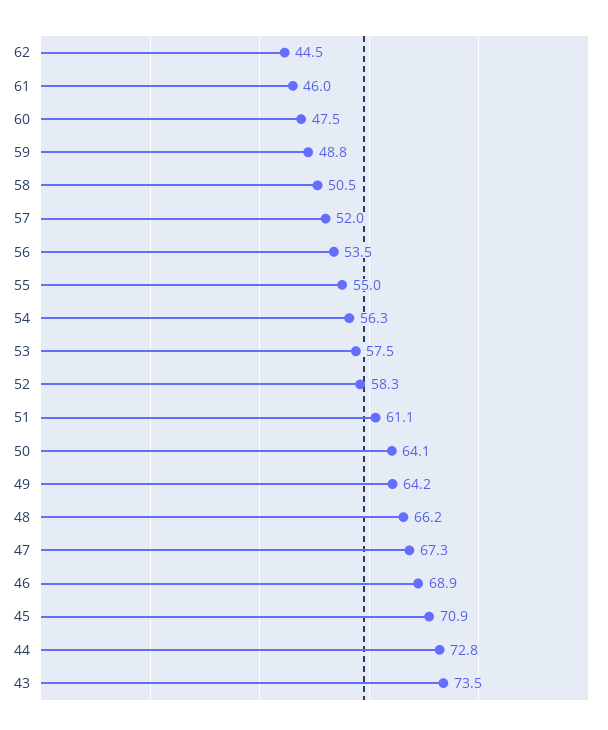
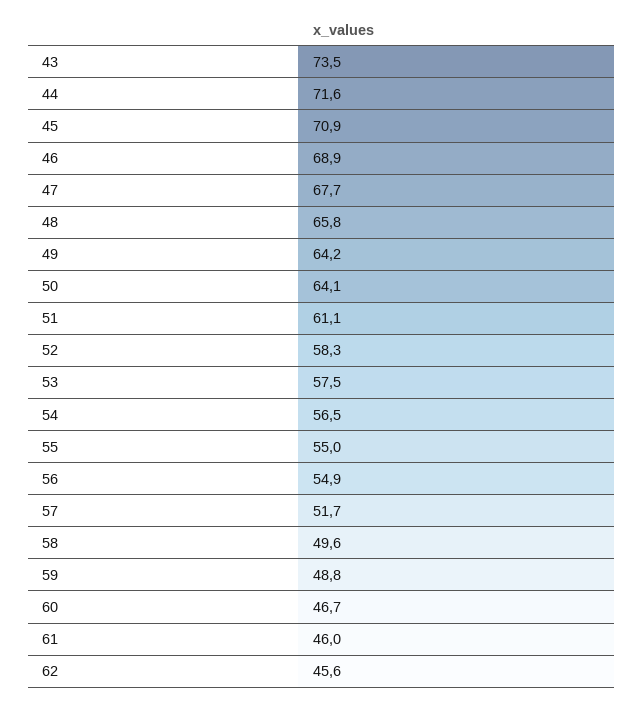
  {
-   "62": 44.5,
+   "62": 45.6,
    "61": 46,
-   "60": 47.5,
+   "60": 46.7,
    "59": 48.8,
-   "58": 50.5,
+   "58": 49.6,
-   "57": 52,
+   "57": 51.7,
-   "56": 53.5,
+   "56": 54.9,
    "55": 55,
-   "54": 56.3,
+   "54": 56.5,
    "53": 57.5,
    "52": 58.3,
    "51": 61.1,
    "50": 64.1,
    "49": 64.2,
-   "48": 66.2,
+   "48": 65.8,
-   "47": 67.3,
+   "47": 67.7,
    "46": 68.9,
    "45": 70.9,
-   "44": 72.8,
+   "44": 71.6,
    "43": 73.5
  }

